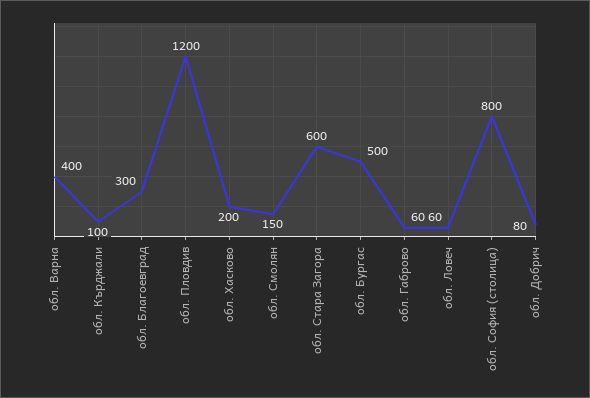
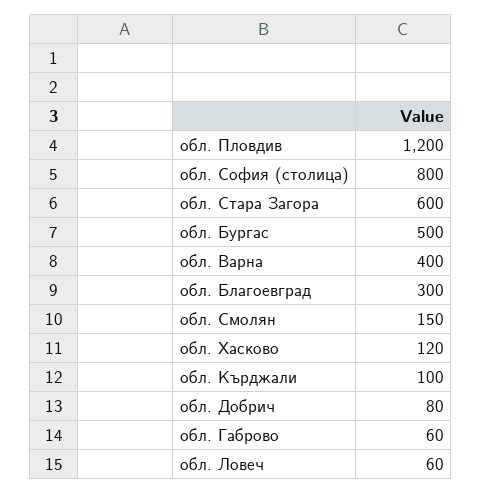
  {
    "обл. Варна": 400,
    "обл. Кърджали": 100,
    "обл. Благоевград": 300,
    "обл. Пловдив": 1200,
-   "обл. Хасково": 200,
+   "обл. Хасково": 120,
    "обл. Смолян": 150,
    "обл. Стара Загора": 600,
    "обл. Бургас": 500,
    "обл. Габрово": 60,
    "обл. Ловеч": 60,
    "обл. София (столица)": 800,
    "обл. Добрич": 80
  }

